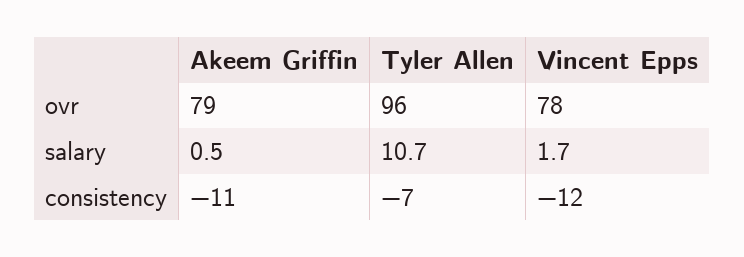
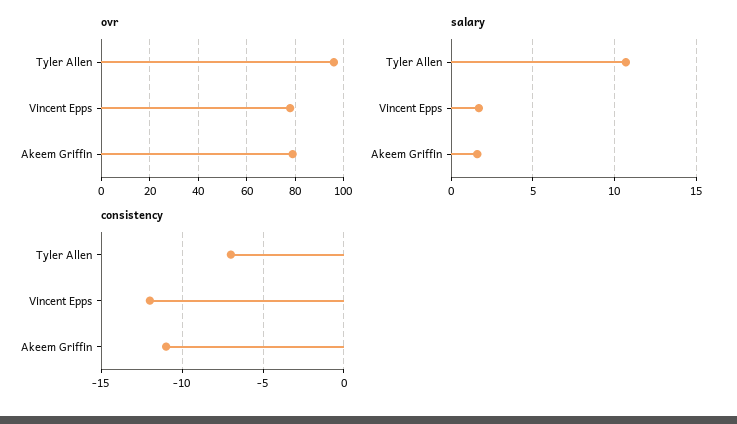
  {
    "ovr": {
      "Akeem Griffin": 79,
      "Tyler Allen": 96,
      "Vincent Epps": 78
    },
    "salary": {
-     "Akeem Griffin": 0.5,
+     "Akeem Griffin": 1.5,
      "Tyler Allen": 10.7,
      "Vincent Epps": 1.7
    },
    "consistency": {
      "Akeem Griffin": -11,
      "Tyler Allen": -7,
      "Vincent Epps": -12
    }
  }

